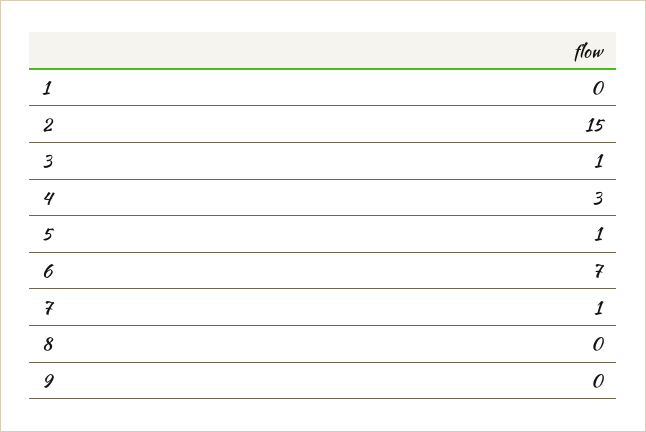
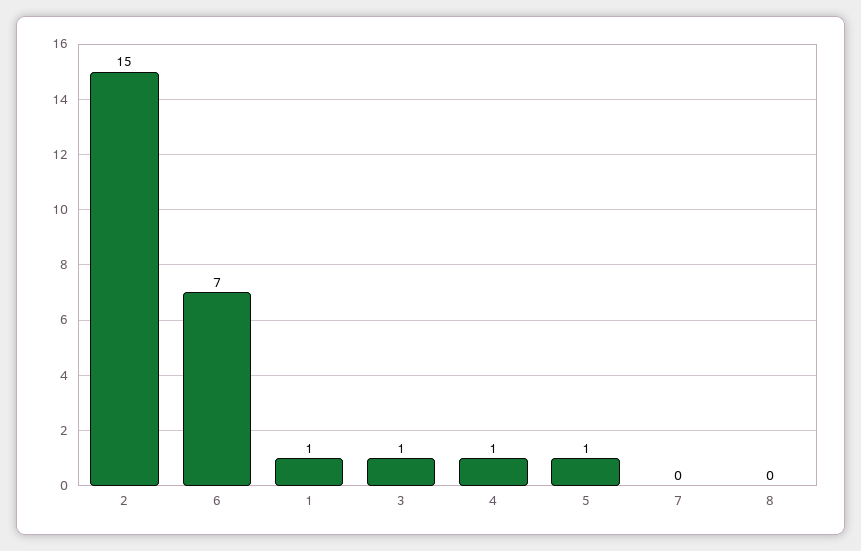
  {
-   "1": 0,
+   "1": 1,
    "2": 15,
    "3": 1,
-   "4": 3,
+   "4": 1,
    "5": 1,
    "6": 7,
-   "7": 1,
+   "7": 0,
-   "8": 0,
+   "8": 0
-   "9": 0
  }

